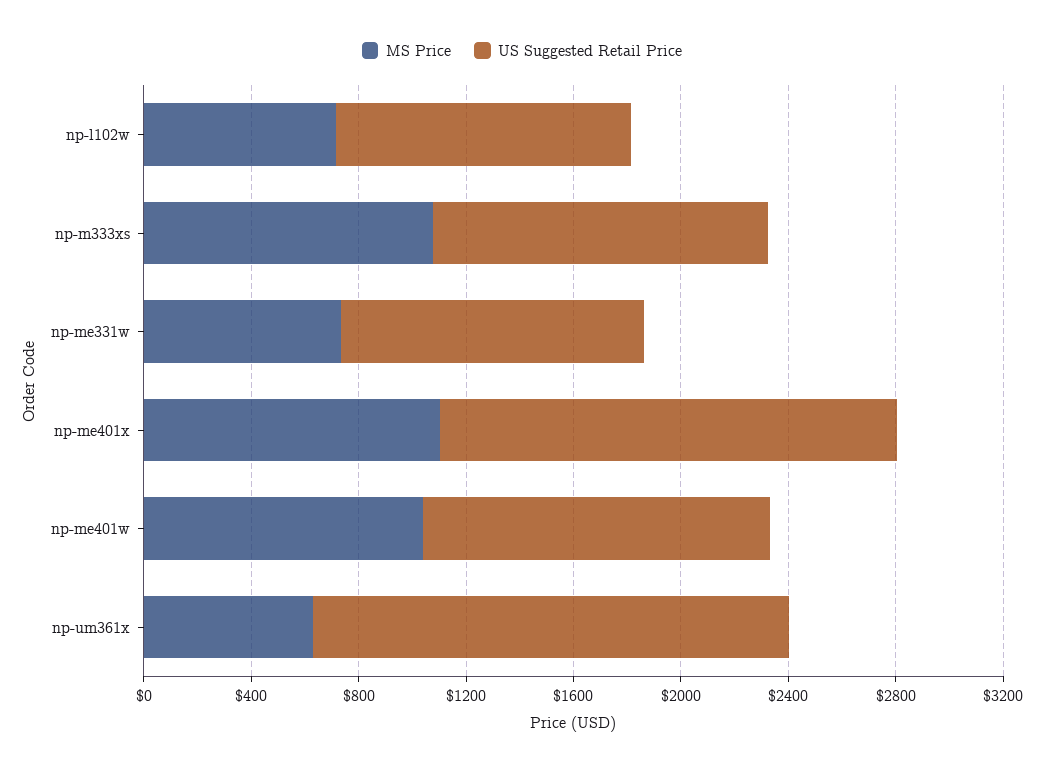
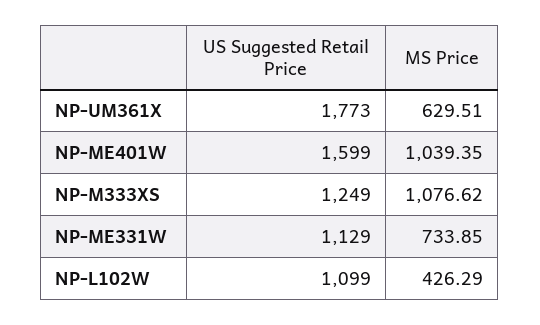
  {
    "MS Price": {
-     "np-l102w": 700,
+     "np-l102w": 426.29,
      "np-m333xs": 1076.62,
      "np-me331w": 733.85,
-     "np-me401x": 1100,
      "np-me401w": 1039.35,
      "np-um361x": 629.51
    },
    "US Suggested Retail Price": {
      "np-l102w": 1099,
      "np-m333xs": 1249,
      "np-me331w": 1129,
-     "np-me401x": 1700,
-     "np-me401w": 1300,
+     "np-me401w": 1599,
      "np-um361x": 1773
    }
  }

